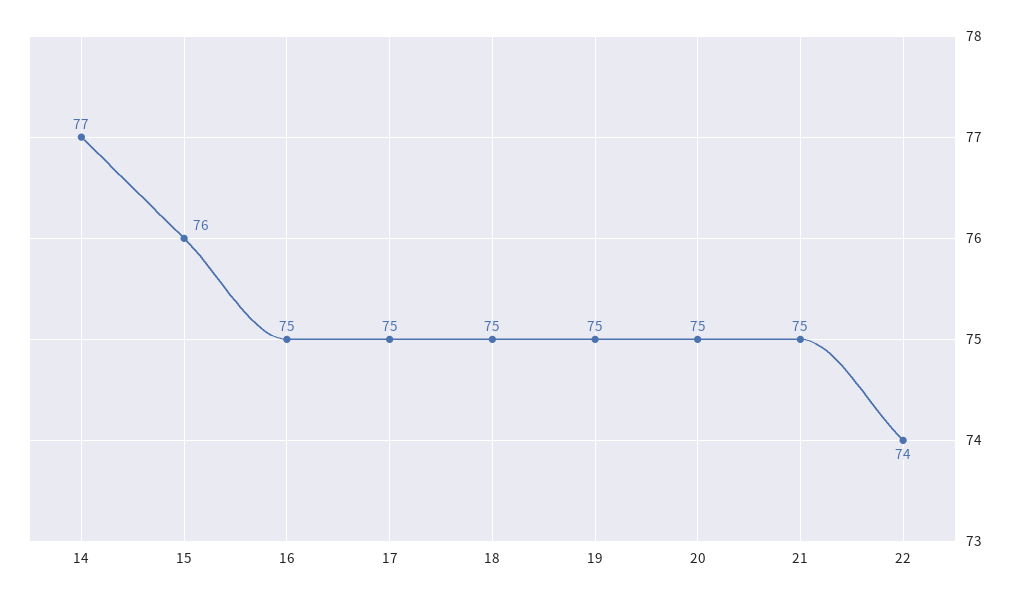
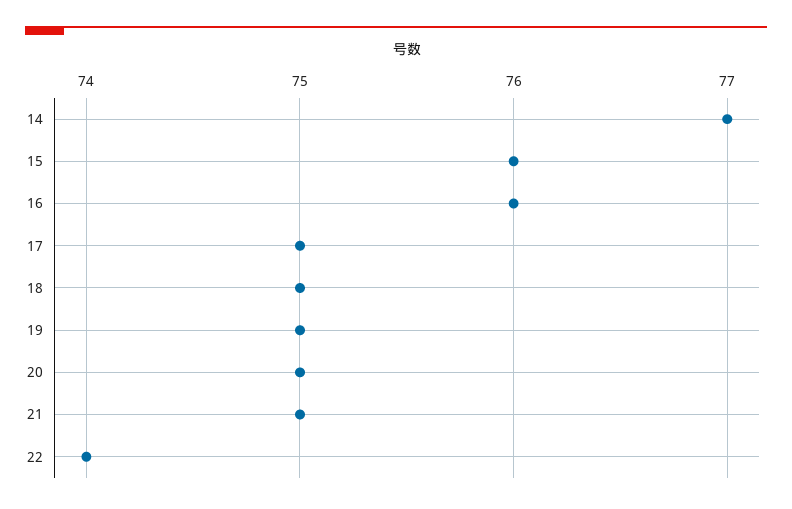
  {
    "14": 77,
    "15": 76,
-   "16": 75,
+   "16": 76,
    "17": 75,
    "18": 75,
    "19": 75,
    "20": 75,
    "21": 75,
    "22": 74
  }

